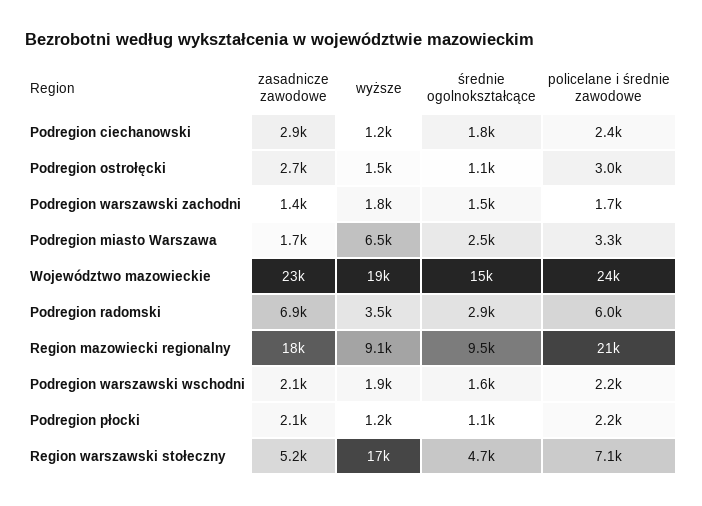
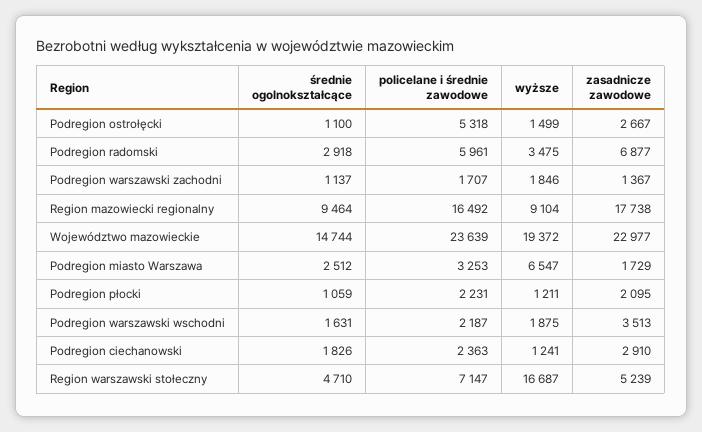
  {
    "zasadnicze zawodowe": {
      "Podregion ciechanowski": 2910,
      "Podregion ostrołęcki": 2667,
      "Podregion warszawski zachodni": 1367,
      "Podregion miasto Warszawa": 1729,
      "Województwo mazowieckie": 22977,
      "Podregion radomski": 6877,
      "Region mazowiecki regionalny": 17738,
-     "Podregion warszawski wschodni": 2100,
+     "Podregion warszawski wschodni": 3513,
      "Podregion płocki": 2095,
      "Region warszawski stołeczny": 5239
    },
    "wyższe": {
      "Podregion ciechanowski": 1241,
      "Podregion ostrołęcki": 1499,
      "Podregion warszawski zachodni": 1846,
      "Podregion miasto Warszawa": 6547,
      "Województwo mazowieckie": 19372,
      "Podregion radomski": 3475,
      "Region mazowiecki regionalny": 9104,
      "Podregion warszawski wschodni": 1875,
      "Podregion płocki": 1211,
      "Region warszawski stołeczny": 16687
    },
    "średnie ogolnokształcące": {
      "Podregion ciechanowski": 1826,
      "Podregion ostrołęcki": 1100,
-     "Podregion warszawski zachodni": 1500,
+     "Podregion warszawski zachodni": 1137,
      "Podregion miasto Warszawa": 2512,
      "Województwo mazowieckie": 14744,
      "Podregion radomski": 2918,
      "Region mazowiecki regionalny": 9464,
      "Podregion warszawski wschodni": 1631,
      "Podregion płocki": 1059,
      "Region warszawski stołeczny": 4710
    },
    "policelane i średnie zawodowe": {
      "Podregion ciechanowski": 2363,
-     "Podregion ostrołęcki": 3000,
+     "Podregion ostrołęcki": 5318,
      "Podregion warszawski zachodni": 1707,
      "Podregion miasto Warszawa": 3253,
      "Województwo mazowieckie": 23639,
      "Podregion radomski": 5961,
-     "Region mazowiecki regionalny": 21000,
+     "Region mazowiecki regionalny": 16492,
      "Podregion warszawski wschodni": 2187,
      "Podregion płocki": 2231,
      "Region warszawski stołeczny": 7147
    }
  }

